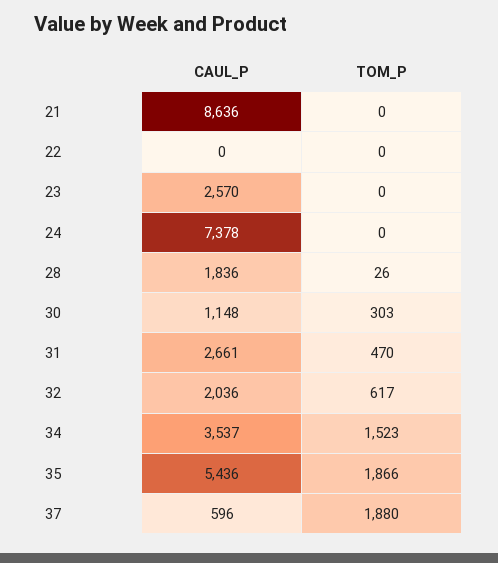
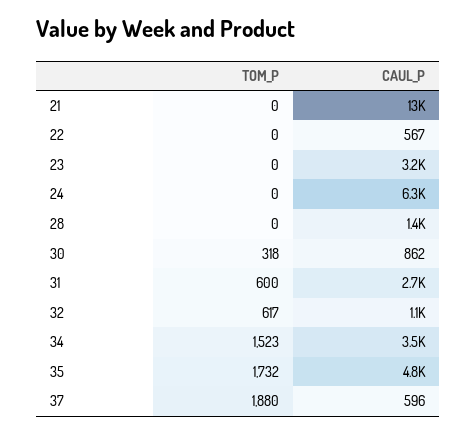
  {
    "CAUL_P": {
-     "21": 8636,
+     "21": 13000,
-     "22": 0,
+     "22": 567,
-     "23": 2570,
+     "23": 3200,
-     "24": 7378,
+     "24": 6300,
-     "28": 1836,
+     "28": 1400,
-     "30": 1148,
+     "30": 862,
      "31": 2661,
-     "32": 2036,
+     "32": 1100,
      "34": 3537,
-     "35": 5436,
+     "35": 4800,
      "37": 596
    },
    "TOM_P": {
      "21": 0,
      "22": 0,
      "23": 0,
      "24": 0,
-     "28": 26,
+     "28": 0,
-     "30": 303,
+     "30": 318,
-     "31": 470,
+     "31": 600,
      "32": 617,
      "34": 1523,
-     "35": 1866,
+     "35": 1732,
      "37": 1880
    }
  }

